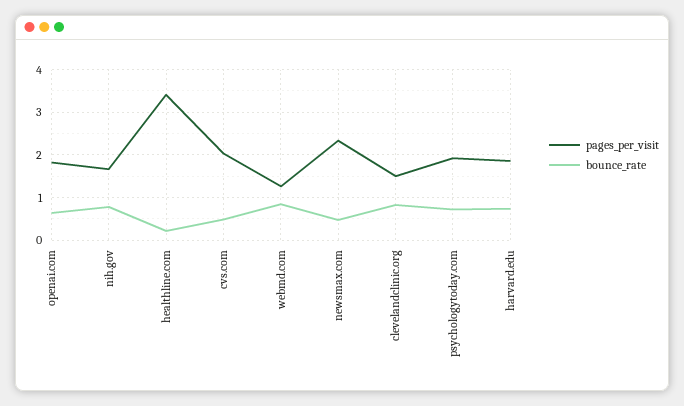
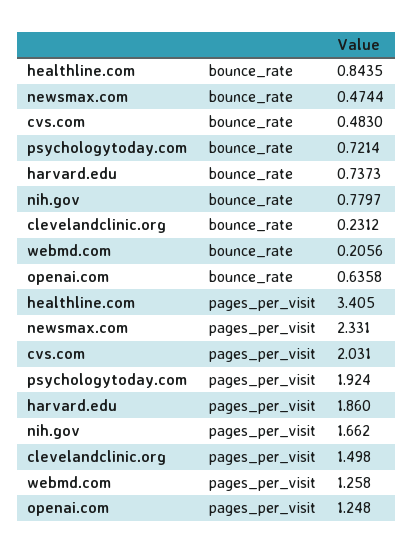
  {
    "pages_per_visit": {
-     "openai.com": 1.8,
+     "openai.com": 1.248,
      "nih.gov": 1.662,
      "healthline.com": 3.405,
      "cvs.com": 2.031,
      "webmd.com": 1.258,
      "newsmax.com": 2.331,
      "clevelandclinic.org": 1.498,
      "psychologytoday.com": 1.924,
      "harvard.edu": 1.86
    },
    "bounce_rate": {
      "openai.com": 0.6358,
      "nih.gov": 0.7797,
-     "healthline.com": 0.2,
+     "healthline.com": 0.8435,
      "cvs.com": 0.483,
-     "webmd.com": 0.8,
+     "webmd.com": 0.2056,
      "newsmax.com": 0.4744,
-     "clevelandclinic.org": 0.8,
+     "clevelandclinic.org": 0.2312,
      "psychologytoday.com": 0.7214,
      "harvard.edu": 0.7373
    }
  }

